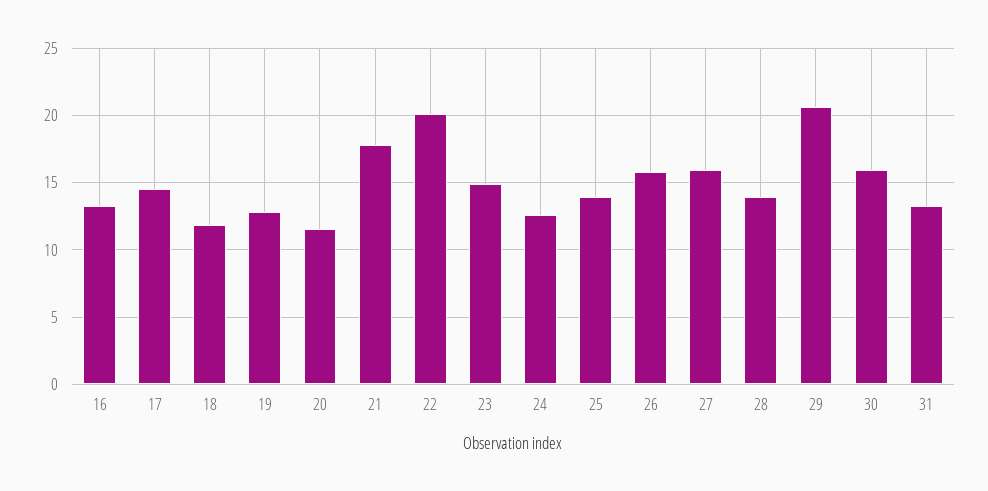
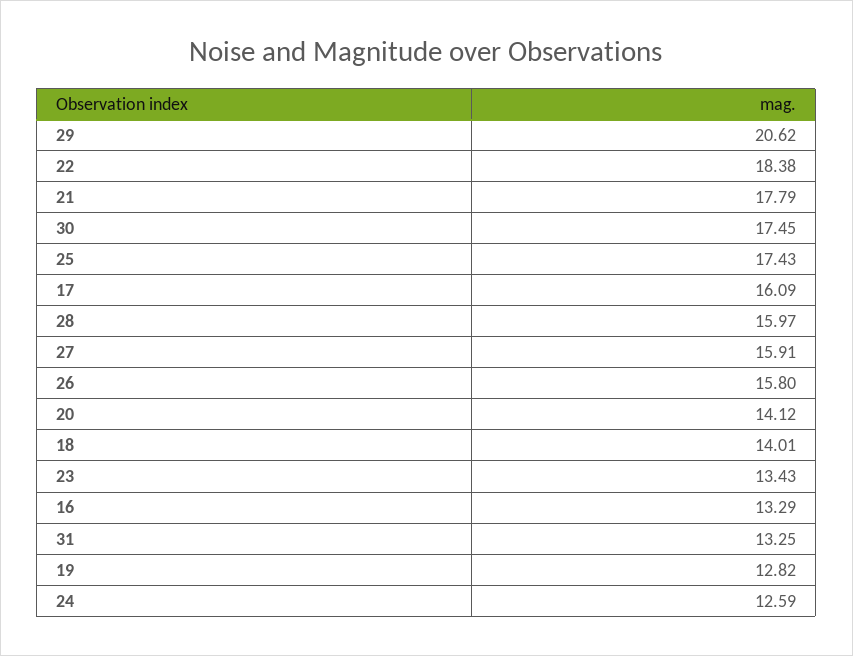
  {
    "16": 13.29,
-   "17": 14.5,
+   "17": 16.09,
-   "18": 12,
+   "18": 14.01,
    "19": 12.82,
-   "20": 11.5,
+   "20": 14.12,
    "21": 17.79,
-   "22": 20,
+   "22": 18.38,
-   "23": 15,
+   "23": 13.43,
    "24": 12.59,
-   "25": 14,
+   "25": 17.43,
    "26": 15.8,
    "27": 15.91,
-   "28": 14,
+   "28": 15.97,
    "29": 20.62,
-   "30": 16,
+   "30": 17.45,
    "31": 13.25
  }

